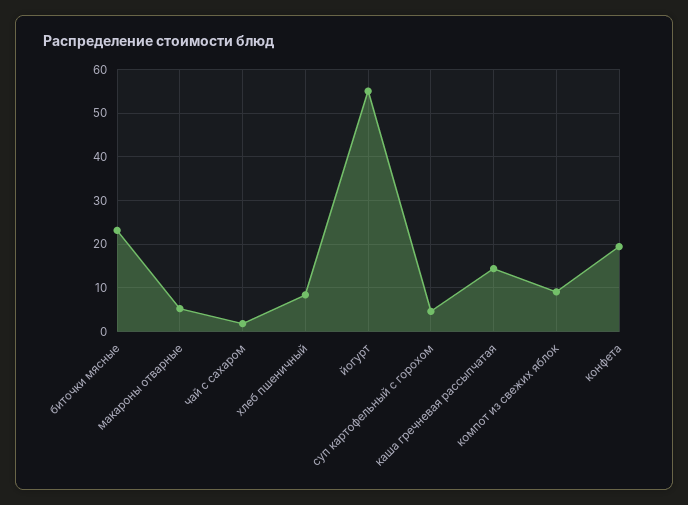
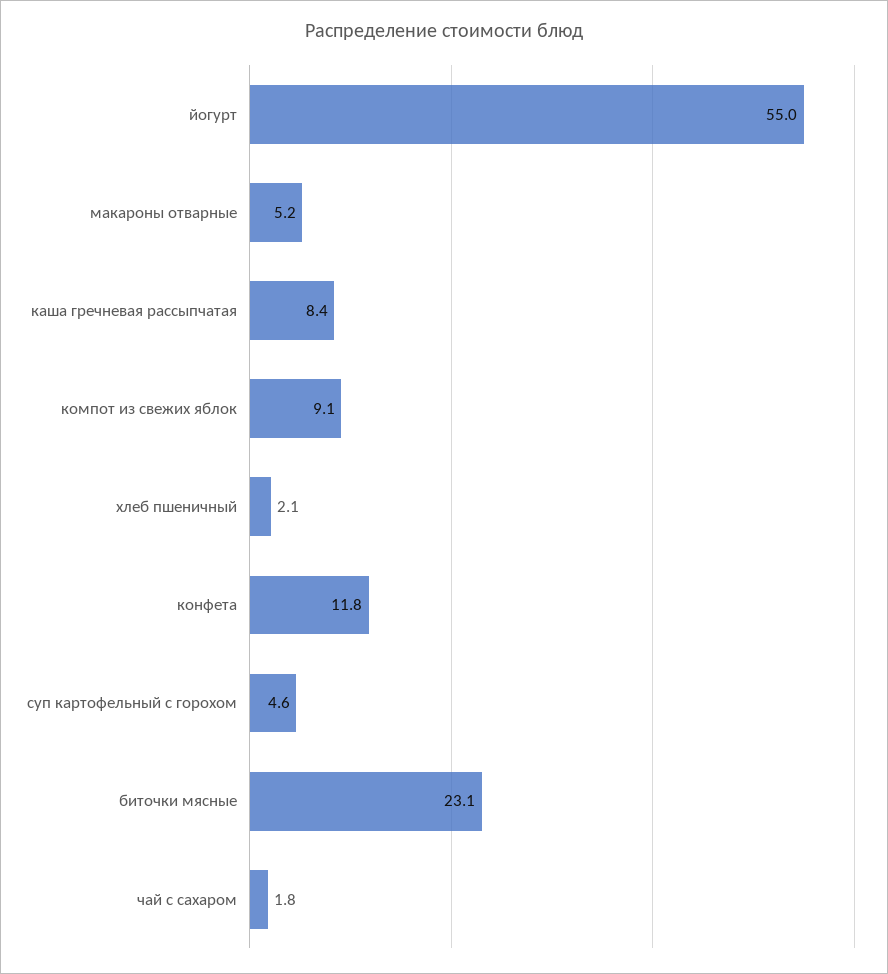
  {
    "биточки мясные": 23.1,
    "макароны отварные": 5.2,
    "чай с сахаром": 1.8,
-   "хлеб пшеничный": 8,
+   "хлеб пшеничный": 2.1,
    "йогурт": 55,
    "суп картофельный с горохом": 4.6,
-   "каша гречневая рассыпчатая": 14,
+   "каша гречневая рассыпчатая": 8.4,
    "компот из свежих яблок": 9.1,
-   "конфета": 20
+   "конфета": 11.8
  }

